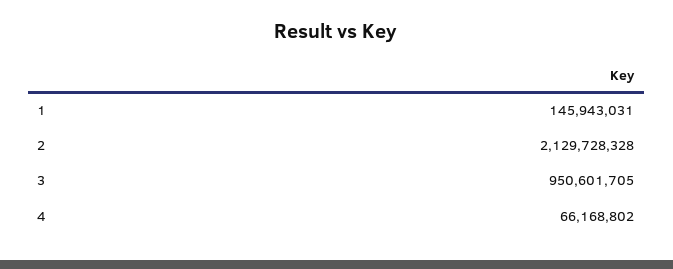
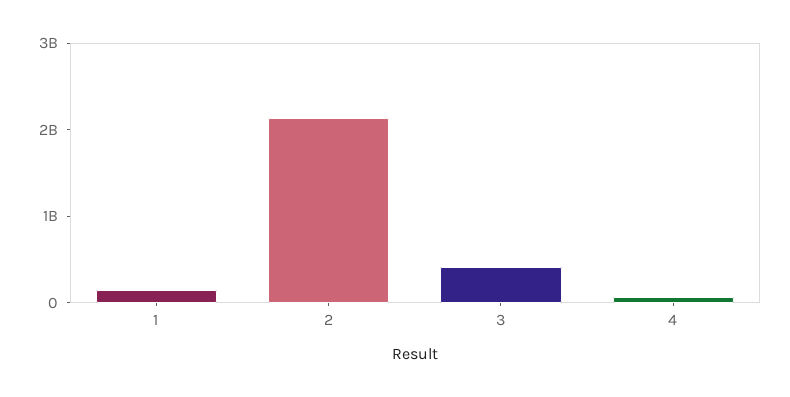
  {
    "1": 145943031,
    "2": 2129728328,
-   "3": 950601705,
+   "3": 400000000,
    "4": 66168802
  }

